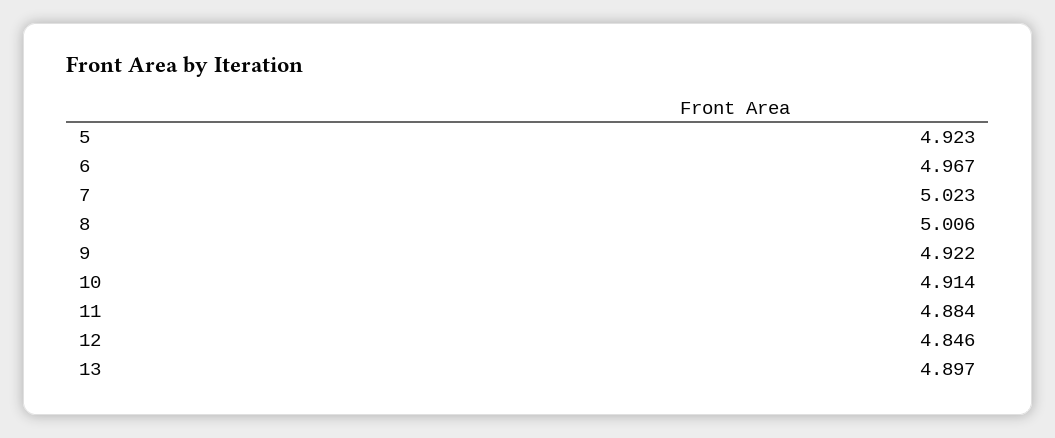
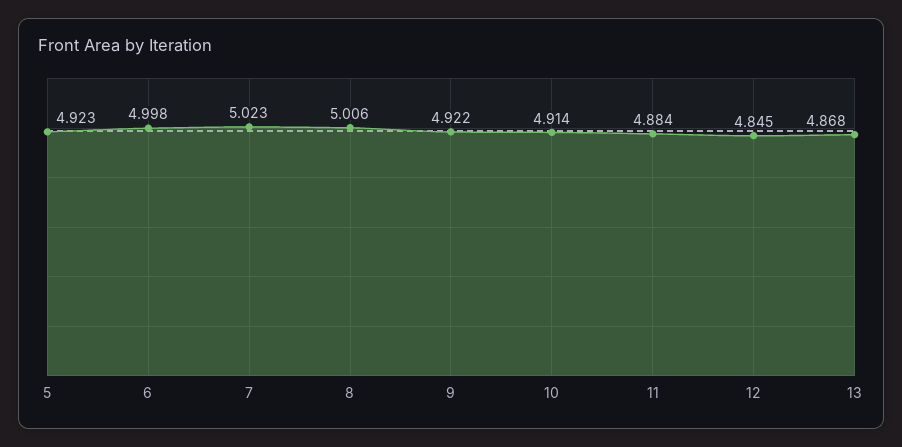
  {
    "5": 4.923,
-   "6": 4.967,
+   "6": 4.998,
    "7": 5.023,
    "8": 5.006,
    "9": 4.922,
    "10": 4.914,
    "11": 4.884,
-   "12": 4.846,
+   "12": 4.845,
-   "13": 4.897
+   "13": 4.868
  }

